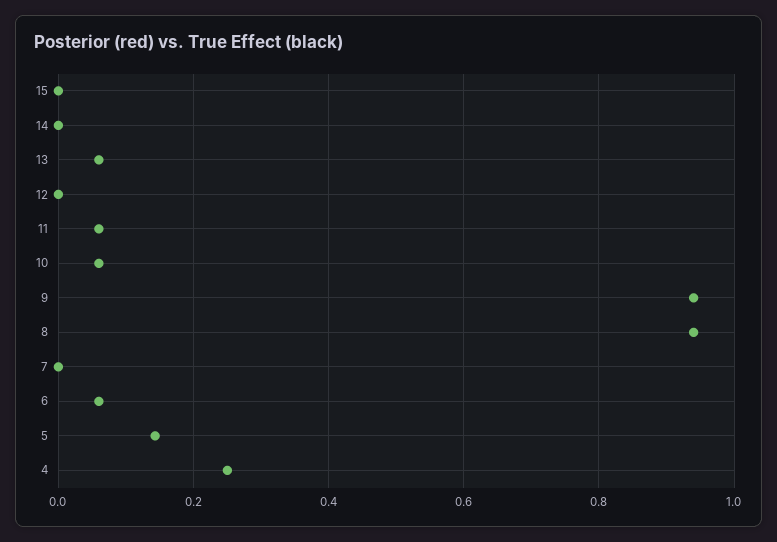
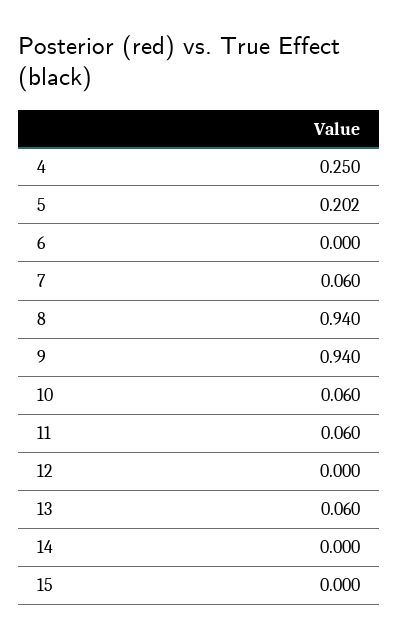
  {
    "15": 0,
    "14": 0,
    "13": 0.06,
    "12": 0,
    "11": 0.06,
    "10": 0.06,
    "9": 0.94,
    "8": 0.94,
-   "7": 0,
+   "7": 0.06,
-   "6": 0.06,
+   "6": 0,
-   "5": 0.14,
+   "5": 0.202,
    "4": 0.25
  }

